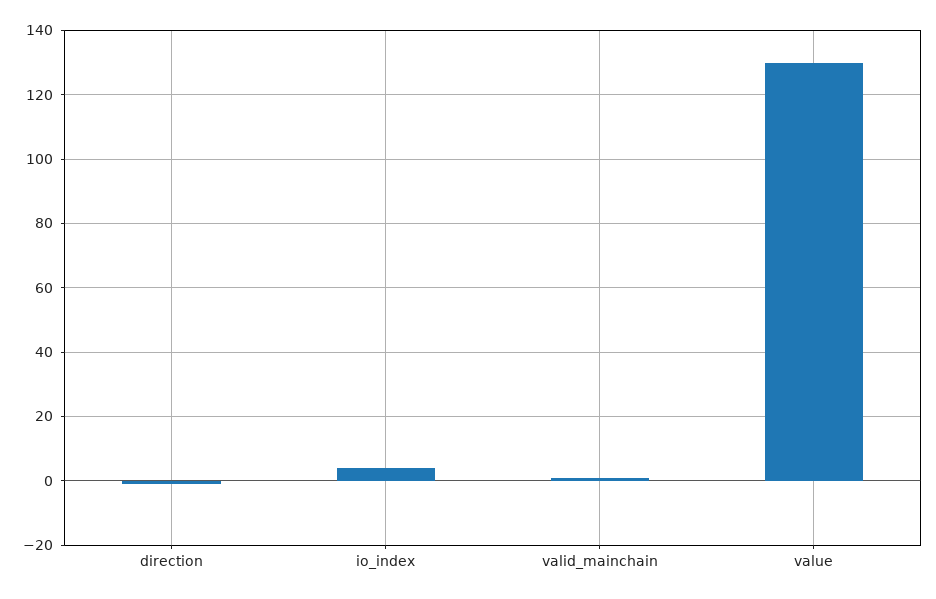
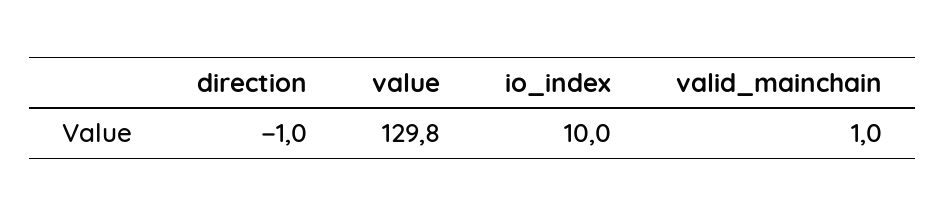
  {
    "direction": -1,
-   "io_index": 4,
+   "io_index": 10,
    "valid_mainchain": 1,
    "value": 129.8
  }

